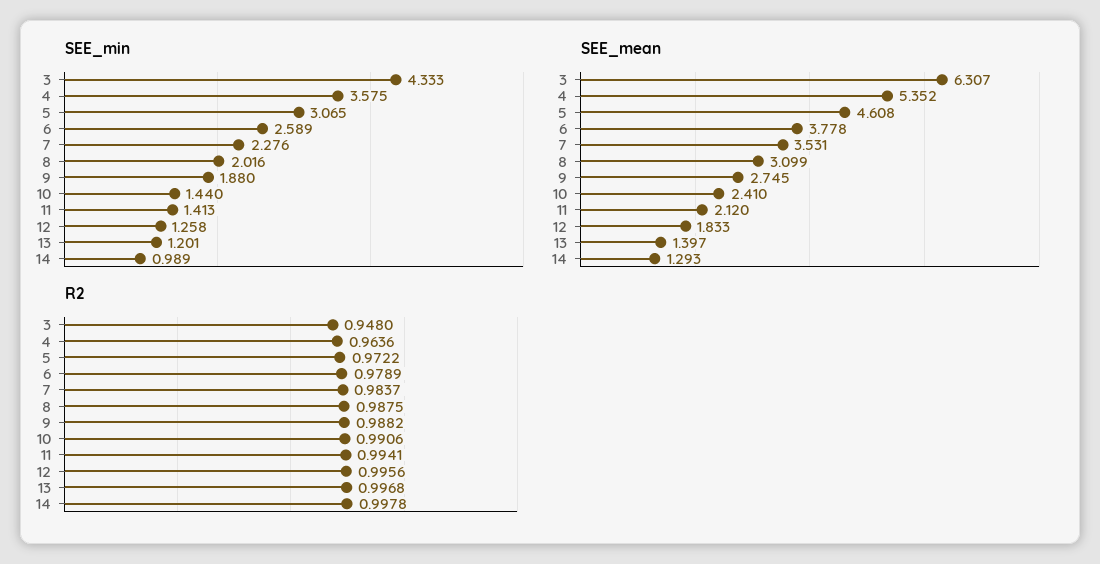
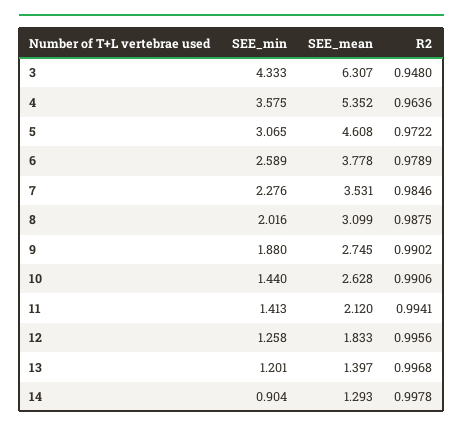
  {
    "SEE_min": {
      "3": 4.333,
      "4": 3.575,
      "5": 3.065,
      "6": 2.589,
      "7": 2.276,
      "8": 2.016,
      "9": 1.88,
      "10": 1.44,
      "11": 1.413,
      "12": 1.258,
      "13": 1.201,
-     "14": 0.989
+     "14": 0.904
    },
    "SEE_mean": {
      "3": 6.307,
      "4": 5.352,
      "5": 4.608,
      "6": 3.778,
      "7": 3.531,
      "8": 3.099,
      "9": 2.745,
-     "10": 2.41,
+     "10": 2.628,
      "11": 2.12,
      "12": 1.833,
      "13": 1.397,
      "14": 1.293
    },
    "R2": {
      "3": 0.948,
      "4": 0.9636,
      "5": 0.9722,
      "6": 0.9789,
-     "7": 0.9837,
+     "7": 0.9846,
      "8": 0.9875,
-     "9": 0.9882,
+     "9": 0.9902,
      "10": 0.9906,
      "11": 0.9941,
      "12": 0.9956,
      "13": 0.9968,
      "14": 0.9978
    }
  }

